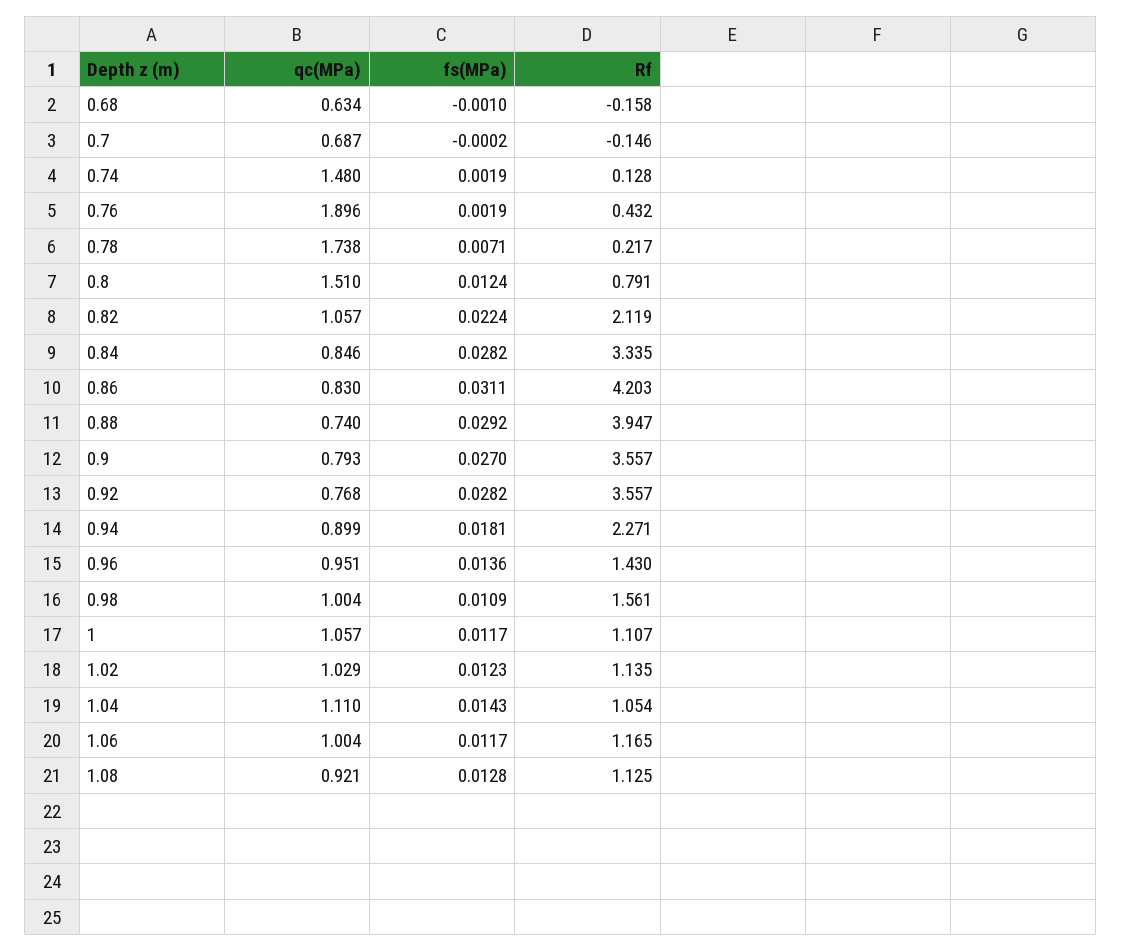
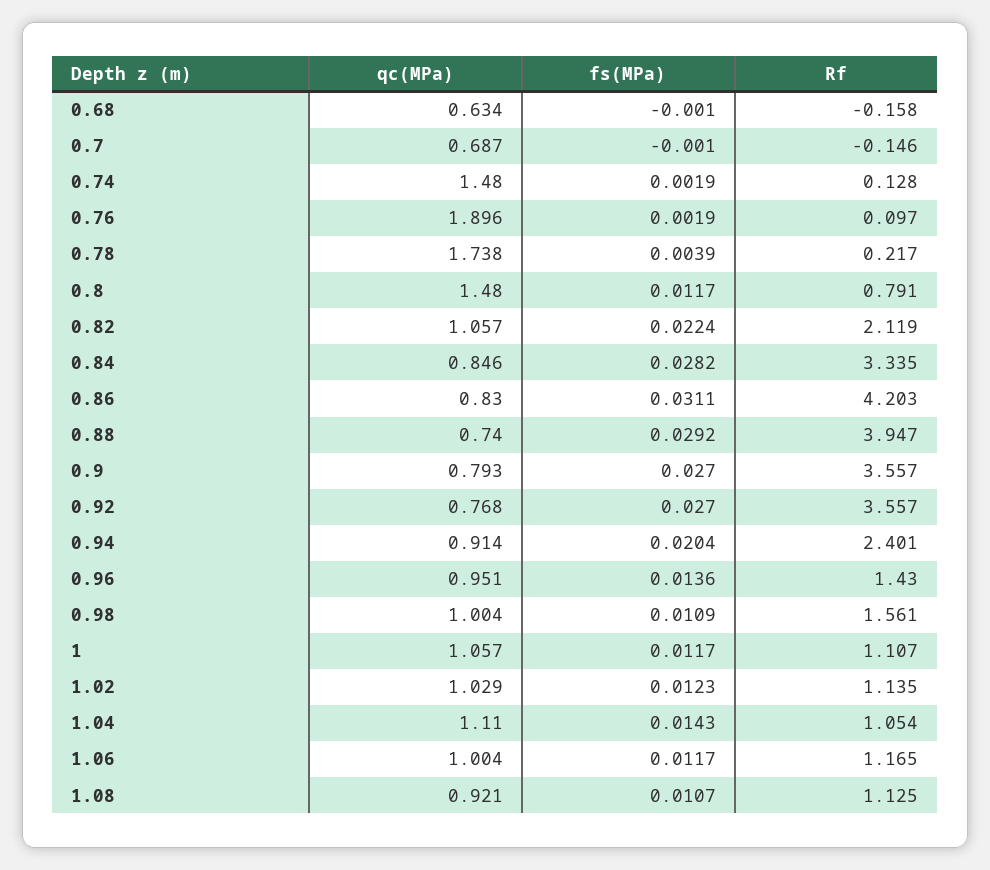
  {
    "qc(MPa)": {
      "0.68": 0.634,
      "0.7": 0.687,
      "0.74": 1.48,
      "0.76": 1.896,
      "0.78": 1.738,
-     "0.8": 1.51,
+     "0.8": 1.48,
      "0.82": 1.057,
      "0.84": 0.846,
      "0.86": 0.83,
      "0.88": 0.74,
      "0.9": 0.793,
      "0.92": 0.768,
-     "0.94": 0.899,
+     "0.94": 0.914,
      "0.96": 0.951,
      "0.98": 1.004,
      "1": 1.057,
      "1.02": 1.029,
      "1.04": 1.11,
      "1.06": 1.004,
      "1.08": 0.921
    },
    "fs(MPa)": {
      "0.68": -0.001,
-     "0.7": -0.0002,
+     "0.7": -0.001,
      "0.74": 0.0019,
      "0.76": 0.0019,
-     "0.78": 0.0071,
+     "0.78": 0.0039,
-     "0.8": 0.0124,
+     "0.8": 0.0117,
      "0.82": 0.0224,
      "0.84": 0.0282,
      "0.86": 0.0311,
      "0.88": 0.0292,
      "0.9": 0.027,
-     "0.92": 0.0282,
+     "0.92": 0.027,
-     "0.94": 0.0181,
+     "0.94": 0.0204,
      "0.96": 0.0136,
      "0.98": 0.0109,
      "1": 0.0117,
      "1.02": 0.0123,
      "1.04": 0.0143,
      "1.06": 0.0117,
-     "1.08": 0.0128
+     "1.08": 0.0107
    },
    "Rf": {
      "0.68": -0.158,
      "0.7": -0.146,
      "0.74": 0.128,
-     "0.76": 0.432,
+     "0.76": 0.097,
      "0.78": 0.217,
      "0.8": 0.791,
      "0.82": 2.119,
      "0.84": 3.335,
      "0.86": 4.203,
      "0.88": 3.947,
      "0.9": 3.557,
      "0.92": 3.557,
-     "0.94": 2.271,
+     "0.94": 2.401,
      "0.96": 1.43,
      "0.98": 1.561,
      "1": 1.107,
      "1.02": 1.135,
      "1.04": 1.054,
      "1.06": 1.165,
      "1.08": 1.125
    }
  }

